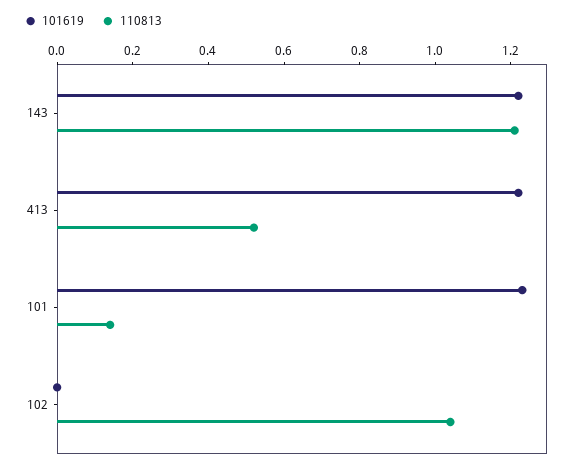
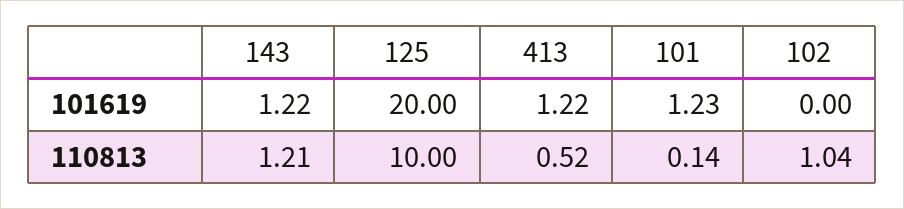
  {
    "101619": {
      "143": 1.22,
      "413": 1.22,
      "101": 1.23,
-     "102": 0
+     "102": 0,
+     "125": 20
    },
    "110813": {
      "143": 1.21,
      "413": 0.52,
      "101": 0.14,
-     "102": 1.04
+     "102": 1.04,
+     "125": 10
    }
  }

